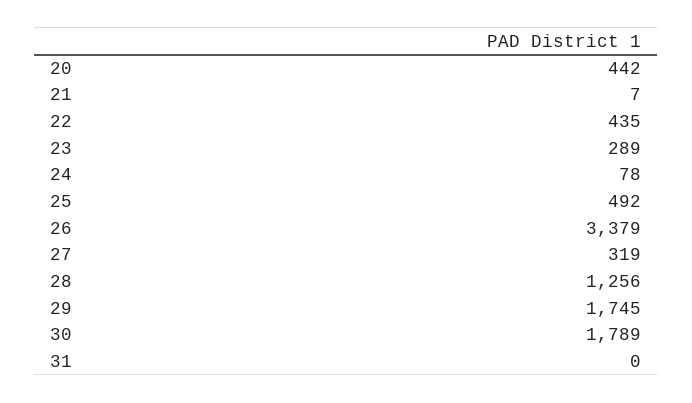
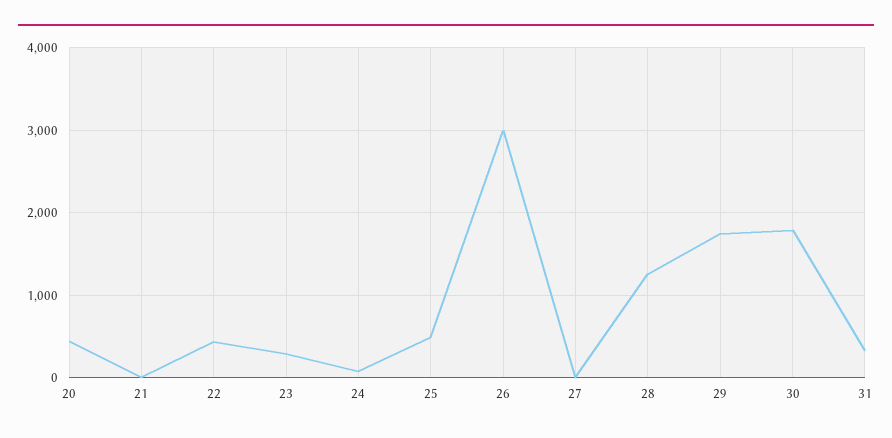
  {
    "20": 442,
    "21": 7,
    "22": 435,
    "23": 289,
    "24": 78,
    "25": 492,
-   "26": 3379,
+   "26": 3000,
-   "27": 319,
+   "27": 0,
    "28": 1256,
    "29": 1745,
    "30": 1789,
-   "31": 0
+   "31": 300
  }

